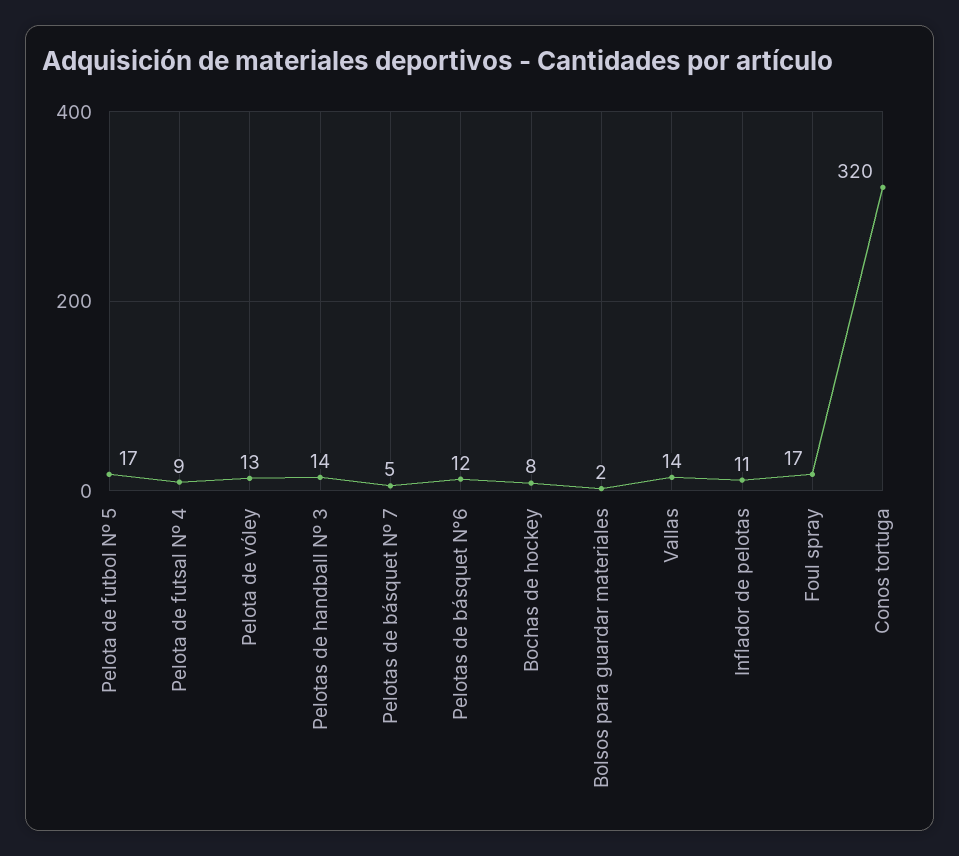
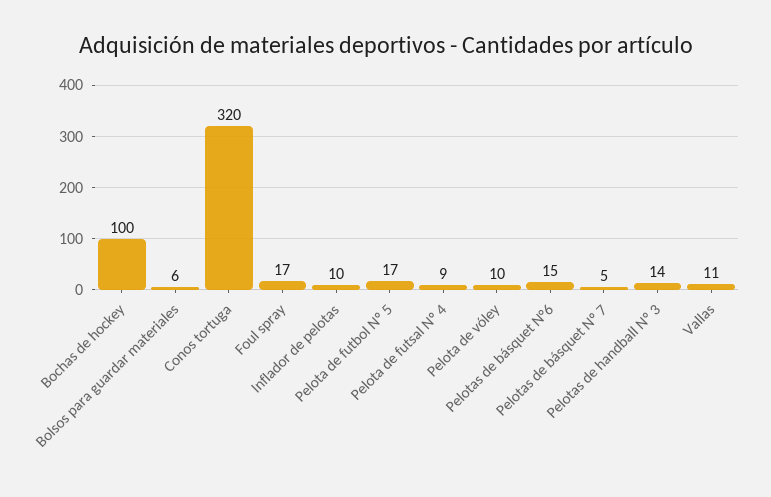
  {
    "Pelota de futbol Nº 5": 17,
    "Pelota de futsal Nº 4": 9,
-   "Pelota de vóley": 13,
+   "Pelota de vóley": 10,
    "Pelotas de handball Nº 3": 14,
    "Pelotas de básquet Nº 7": 5,
-   "Pelotas de básquet N°6": 12,
+   "Pelotas de básquet N°6": 15,
-   "Bochas de hockey": 8,
+   "Bochas de hockey": 100,
-   "Bolsos para guardar materiales": 2,
+   "Bolsos para guardar materiales": 6,
-   "Vallas": 14,
+   "Vallas": 11,
-   "Inflador de pelotas": 11,
+   "Inflador de pelotas": 10,
    "Foul spray": 17,
    "Conos tortuga": 320
  }

